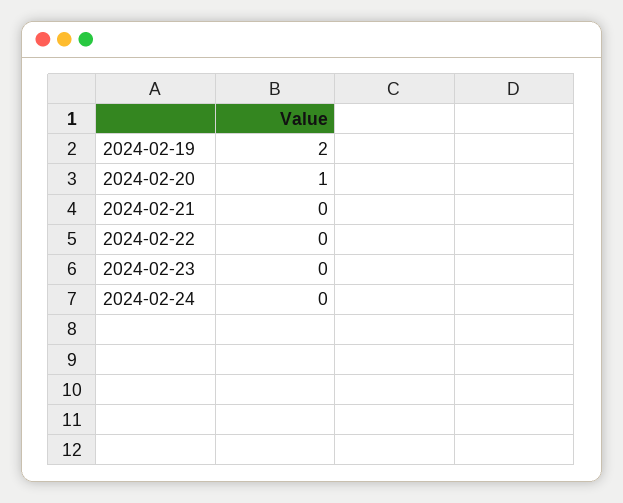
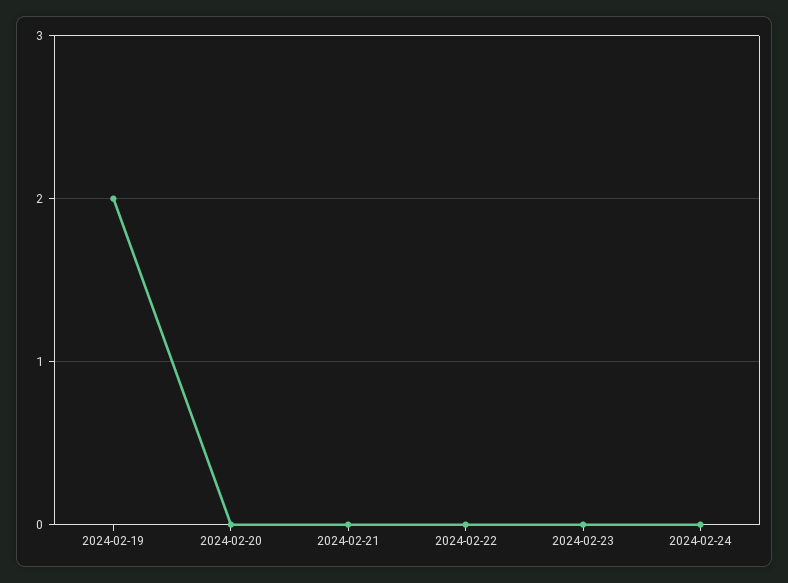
  {
    "2024-02-19": 2,
-   "2024-02-20": 1,
+   "2024-02-20": 0,
    "2024-02-21": 0,
    "2024-02-22": 0,
    "2024-02-23": 0,
    "2024-02-24": 0
  }

